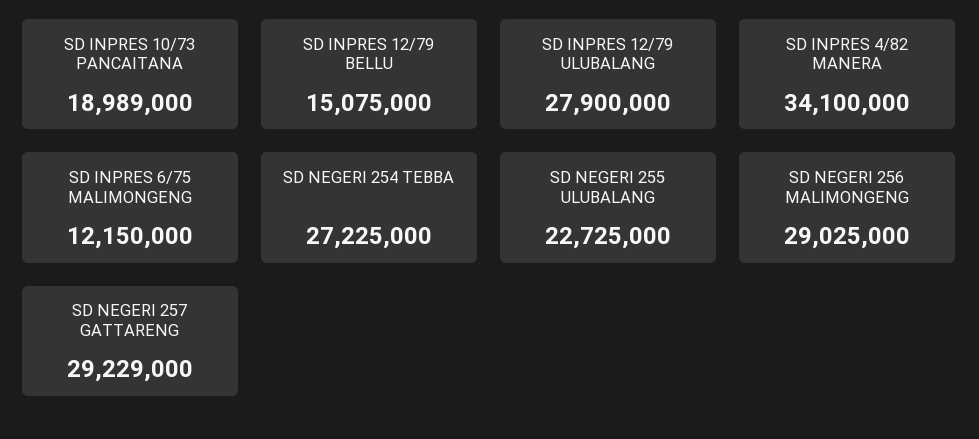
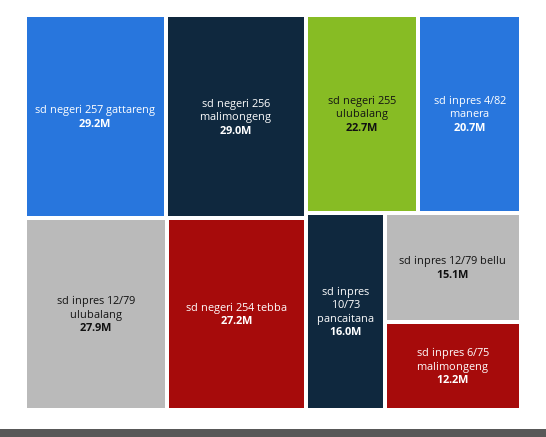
  {
-   "SD INPRES 10/73 PANCAITANA": 18989000,
+   "SD INPRES 10/73 PANCAITANA": 16000000,
    "SD INPRES 12/79 BELLU": 15075000,
    "SD INPRES 12/79 ULUBALANG": 27900000,
-   "SD INPRES 4/82 MANERA": 34100000,
+   "SD INPRES 4/82 MANERA": 20700000,
    "SD INPRES 6/75 MALIMONGENG": 12150000,
    "SD NEGERI 254 TEBBA": 27225000,
    "SD NEGERI 255 ULUBALANG": 22725000,
    "SD NEGERI 256 MALIMONGENG": 29025000,
    "SD NEGERI 257 GATTARENG": 29229000
  }

